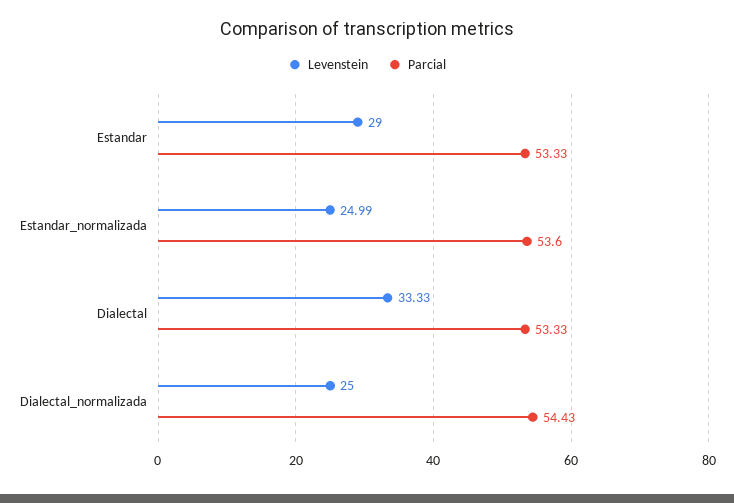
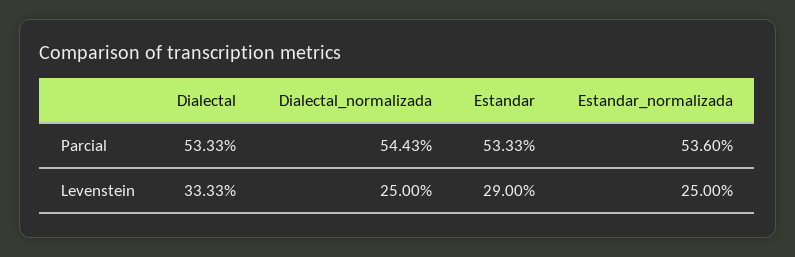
  {
    "Levenstein": {
      "Estandar": 29,
-     "Estandar_normalizada": 24.99,
+     "Estandar_normalizada": 25,
      "Dialectal": 33.33,
      "Dialectal_normalizada": 25
    },
    "Parcial": {
      "Estandar": 53.33,
      "Estandar_normalizada": 53.6,
      "Dialectal": 53.33,
      "Dialectal_normalizada": 54.43
    }
  }

